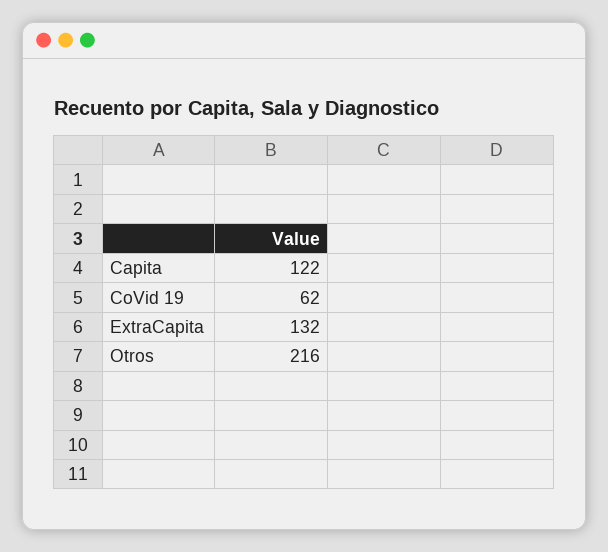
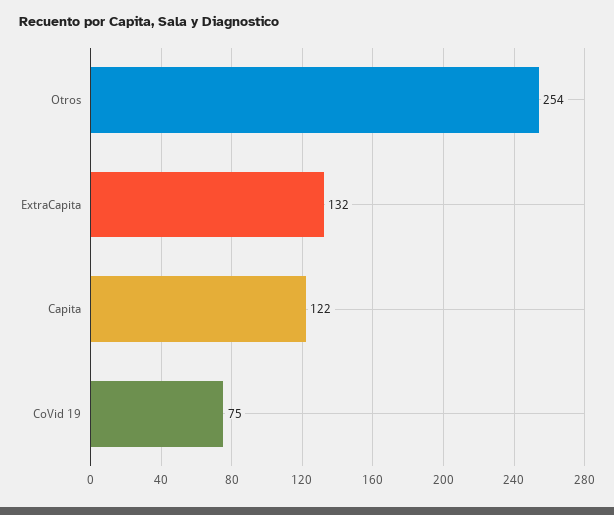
  {
    "Capita": 122,
-   "CoVid 19": 62,
+   "CoVid 19": 75,
    "ExtraCapita": 132,
-   "Otros": 216
+   "Otros": 254
  }

